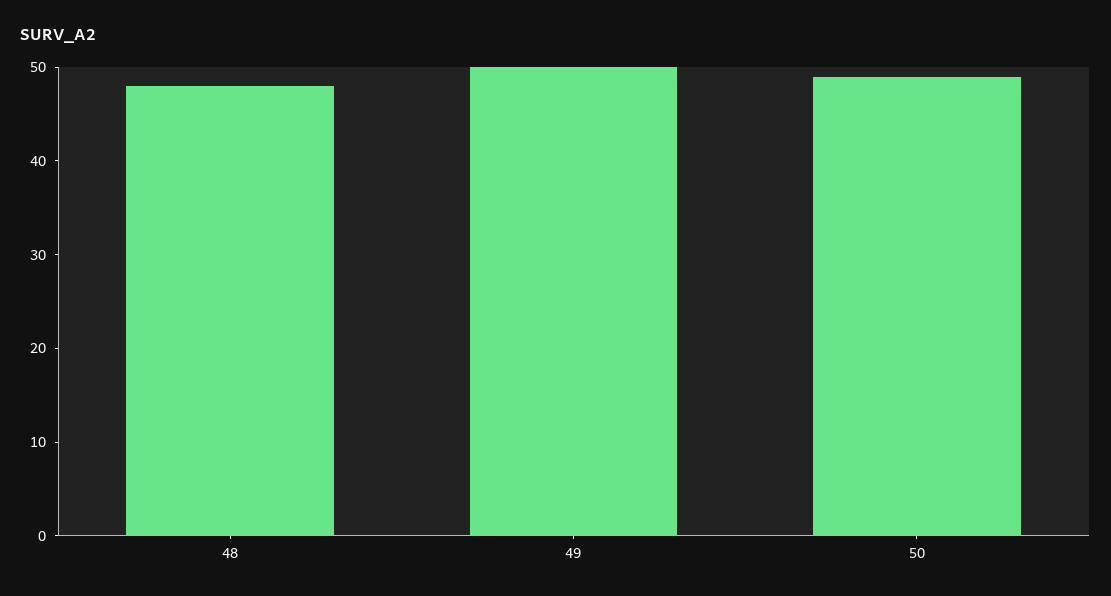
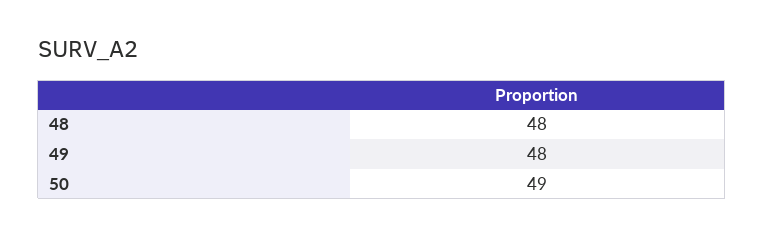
  {
    "48": 48,
-   "49": 50,
+   "49": 48,
    "50": 49
  }

